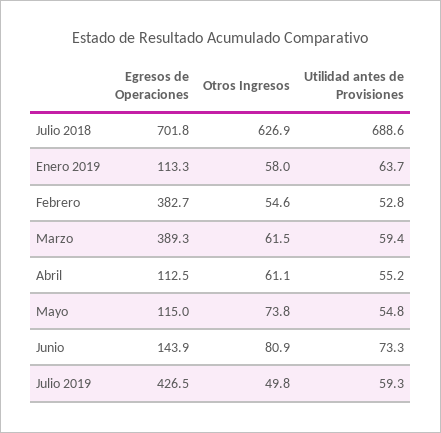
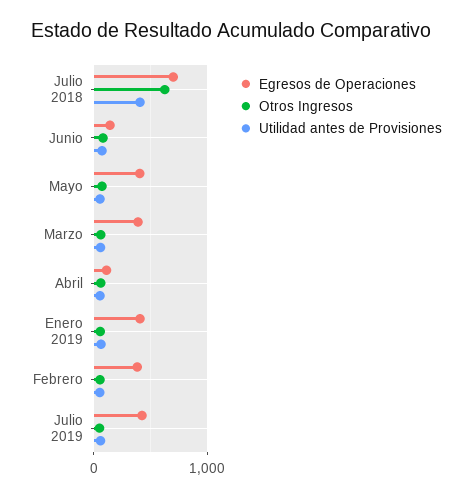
  {
    "Egresos de Operaciones": {
      "Julio 2018": 701.8,
-     "Enero 2019": 113.3,
+     "Enero 2019": 400,
      "Febrero": 382.7,
      "Marzo": 389.3,
      "Abril": 112.5,
-     "Mayo": 115,
+     "Mayo": 400,
      "Junio": 143.9,
      "Julio 2019": 426.5
    },
    "Otros Ingresos": {
      "Julio 2018": 626.9,
      "Enero 2019": 58,
      "Febrero": 54.6,
      "Marzo": 61.5,
      "Abril": 61.1,
      "Mayo": 73.8,
      "Junio": 80.9,
      "Julio 2019": 49.8
    },
    "Utilidad antes de Provisiones": {
-     "Julio 2018": 688.6,
+     "Julio 2018": 400,
      "Enero 2019": 63.7,
      "Febrero": 52.8,
      "Marzo": 59.4,
      "Abril": 55.2,
      "Mayo": 54.8,
      "Junio": 73.3,
      "Julio 2019": 59.3
    }
  }

